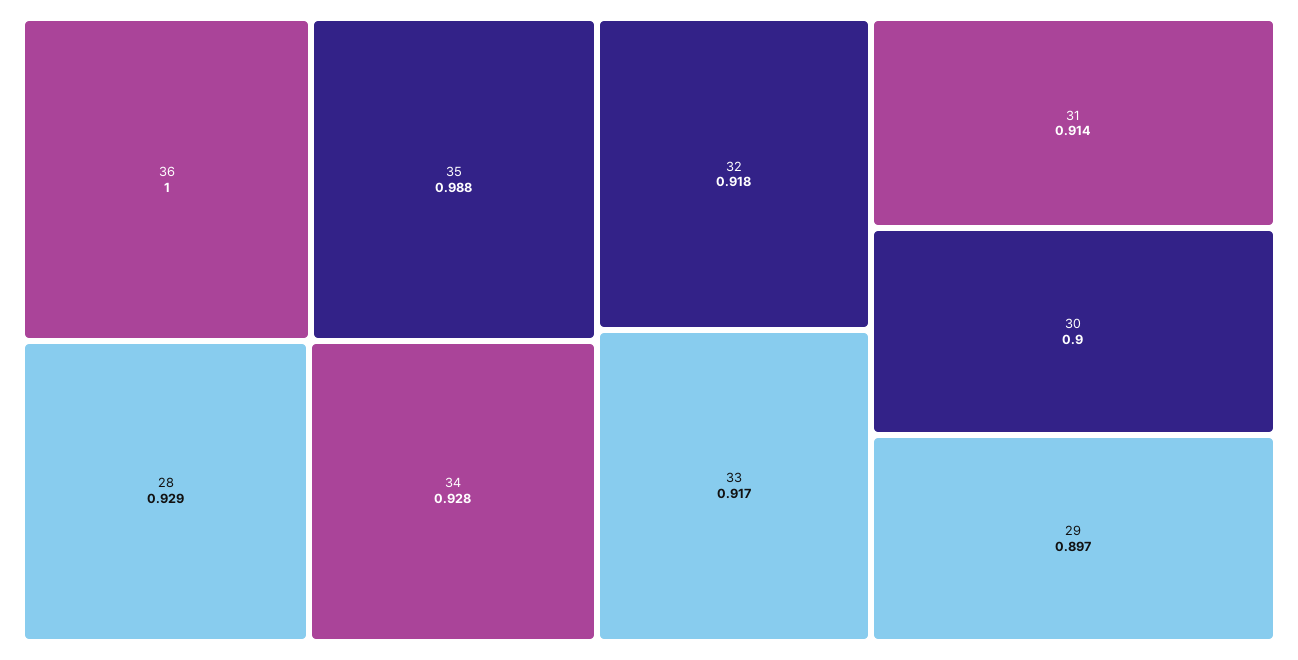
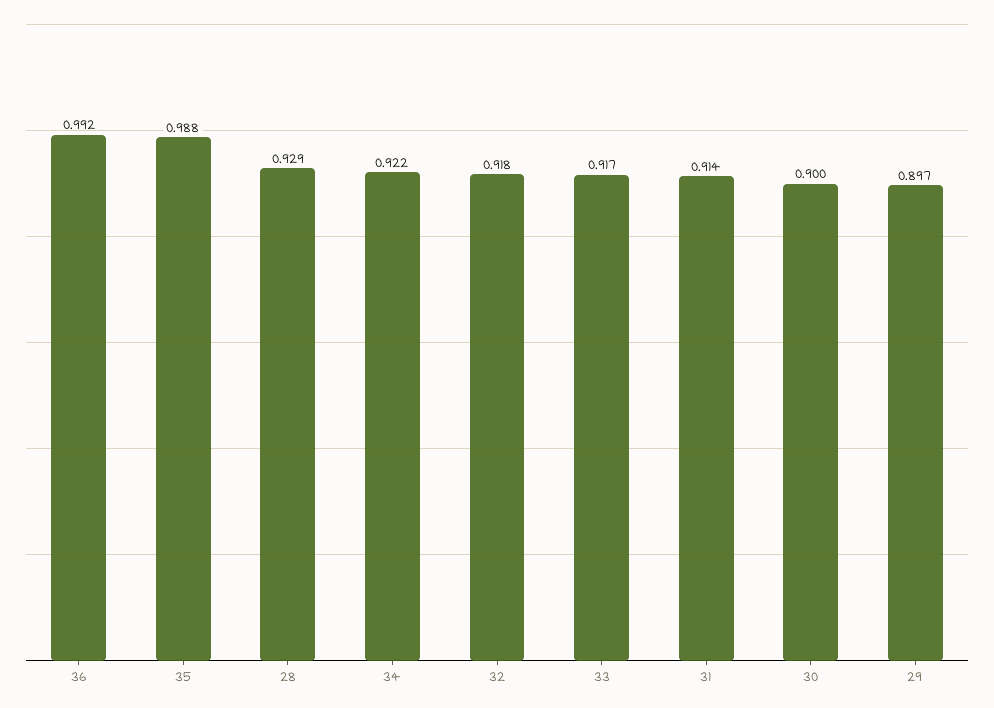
  {
-   "36": 1,
+   "36": 0.992,
    "35": 0.988,
    "28": 0.929,
-   "34": 0.928,
+   "34": 0.922,
    "32": 0.918,
    "33": 0.917,
    "31": 0.914,
    "30": 0.9,
    "29": 0.897
  }

